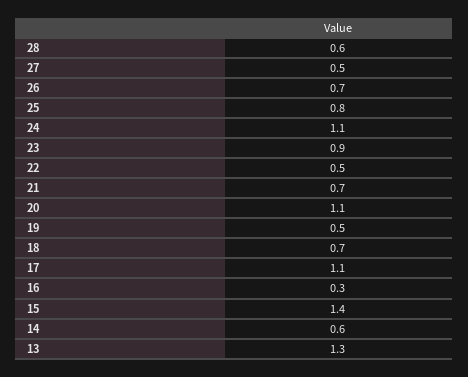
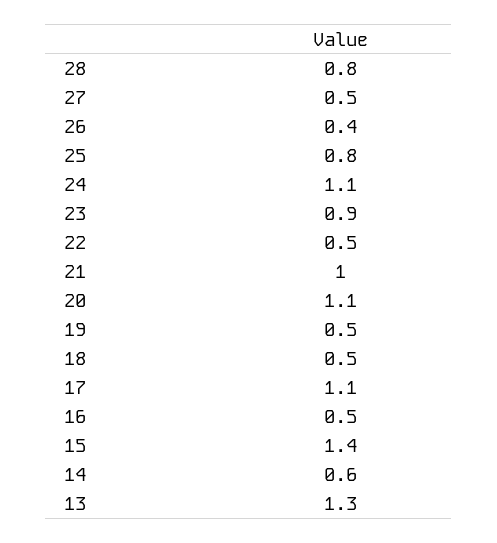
  {
-   "28": 0.6,
+   "28": 0.8,
    "27": 0.5,
-   "26": 0.7,
+   "26": 0.4,
    "25": 0.8,
    "24": 1.1,
    "23": 0.9,
    "22": 0.5,
-   "21": 0.7,
+   "21": 1,
    "20": 1.1,
    "19": 0.5,
-   "18": 0.7,
+   "18": 0.5,
    "17": 1.1,
-   "16": 0.3,
+   "16": 0.5,
    "15": 1.4,
    "14": 0.6,
    "13": 1.3
  }

